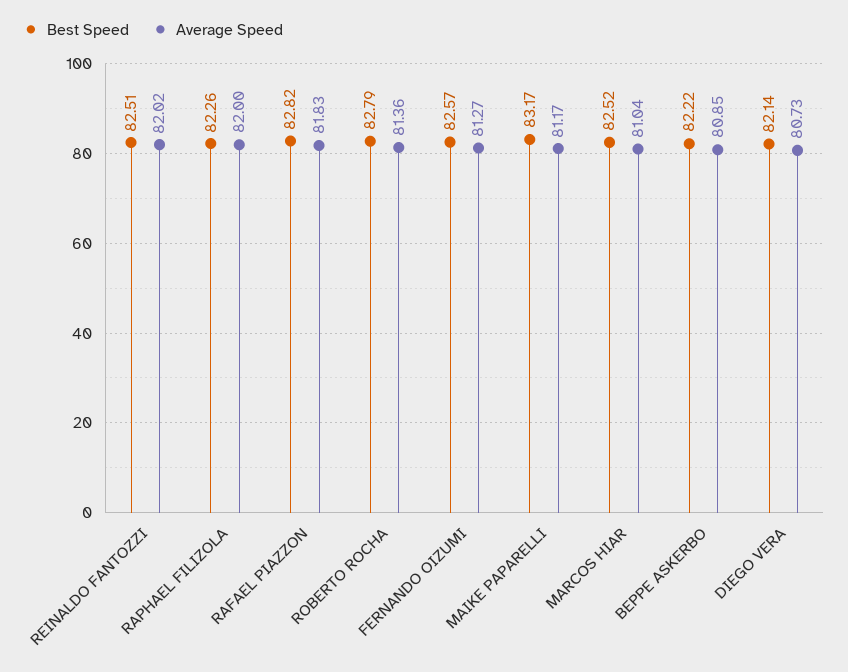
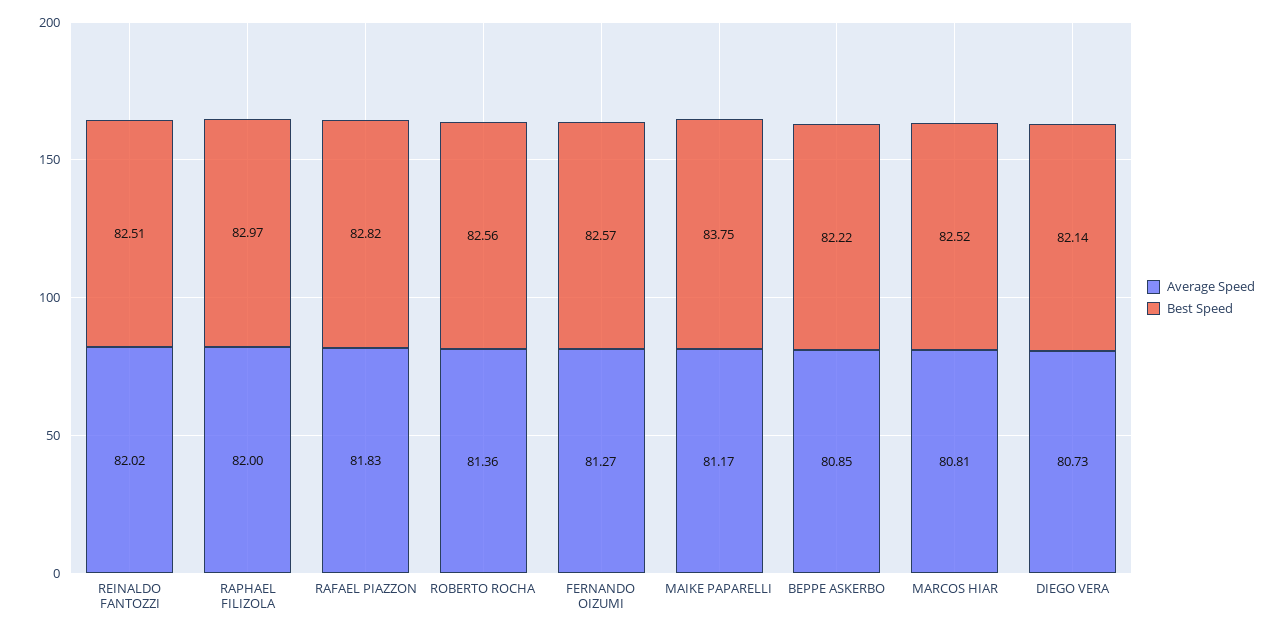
  {
    "Best Speed": {
      "REINALDO FANTOZZI": 82.51,
-     "RAPHAEL FILIZOLA": 82.26,
+     "RAPHAEL FILIZOLA": 82.97,
      "RAFAEL PIAZZON": 82.82,
-     "ROBERTO ROCHA": 82.79,
+     "ROBERTO ROCHA": 82.56,
      "FERNANDO OIZUMI": 82.57,
-     "MAIKE PAPARELLI": 83.17,
+     "MAIKE PAPARELLI": 83.75,
      "MARCOS HIAR": 82.52,
      "BEPPE ASKERBO": 82.22,
      "DIEGO VERA": 82.14
    },
    "Average Speed": {
      "REINALDO FANTOZZI": 82.02,
      "RAPHAEL FILIZOLA": 82,
      "RAFAEL PIAZZON": 81.83,
      "ROBERTO ROCHA": 81.36,
      "FERNANDO OIZUMI": 81.27,
      "MAIKE PAPARELLI": 81.17,
-     "MARCOS HIAR": 81.04,
+     "MARCOS HIAR": 80.81,
      "BEPPE ASKERBO": 80.85,
      "DIEGO VERA": 80.73
    }
  }

